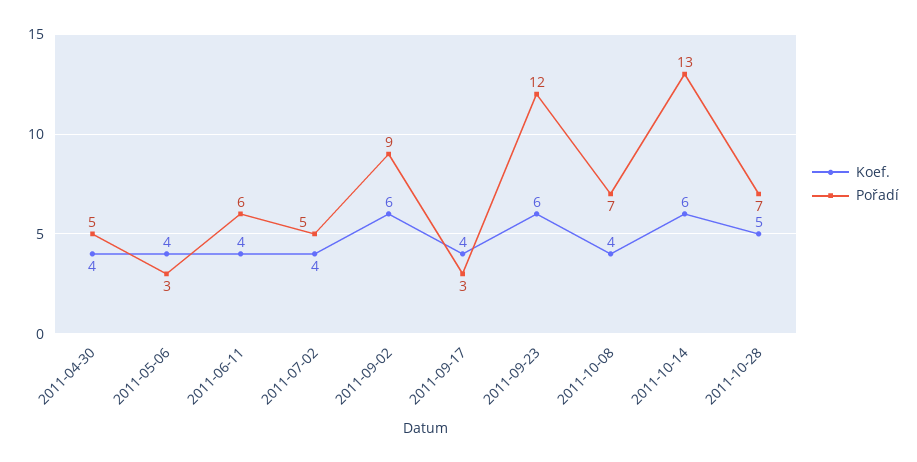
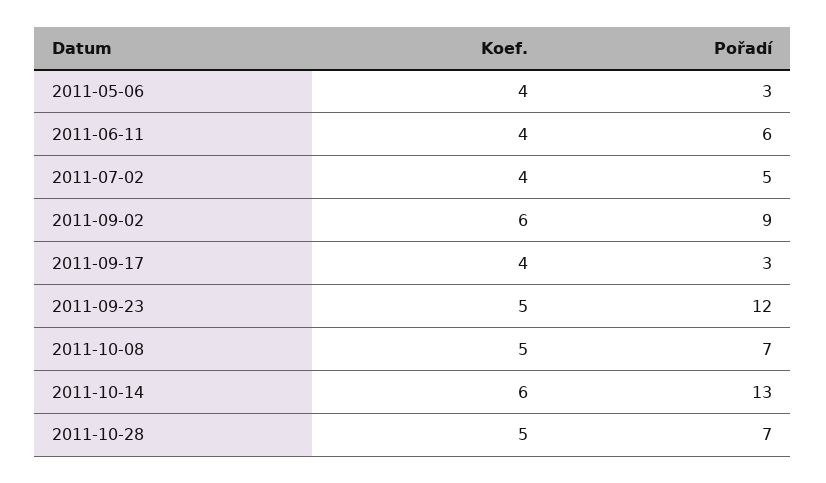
  {
    "Koef.": {
-     "2011-04-30": 4,
      "2011-05-06": 4,
      "2011-06-11": 4,
      "2011-07-02": 4,
      "2011-09-02": 6,
      "2011-09-17": 4,
-     "2011-09-23": 6,
+     "2011-09-23": 5,
-     "2011-10-08": 4,
+     "2011-10-08": 5,
      "2011-10-14": 6,
      "2011-10-28": 5
    },
    "Pořadí": {
-     "2011-04-30": 5,
      "2011-05-06": 3,
      "2011-06-11": 6,
      "2011-07-02": 5,
      "2011-09-02": 9,
      "2011-09-17": 3,
      "2011-09-23": 12,
      "2011-10-08": 7,
      "2011-10-14": 13,
      "2011-10-28": 7
    }
  }

